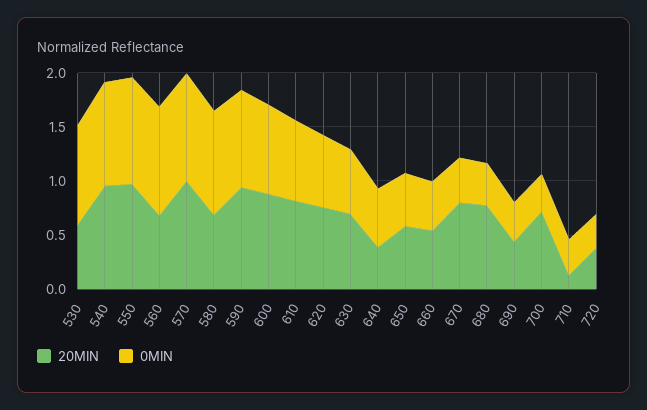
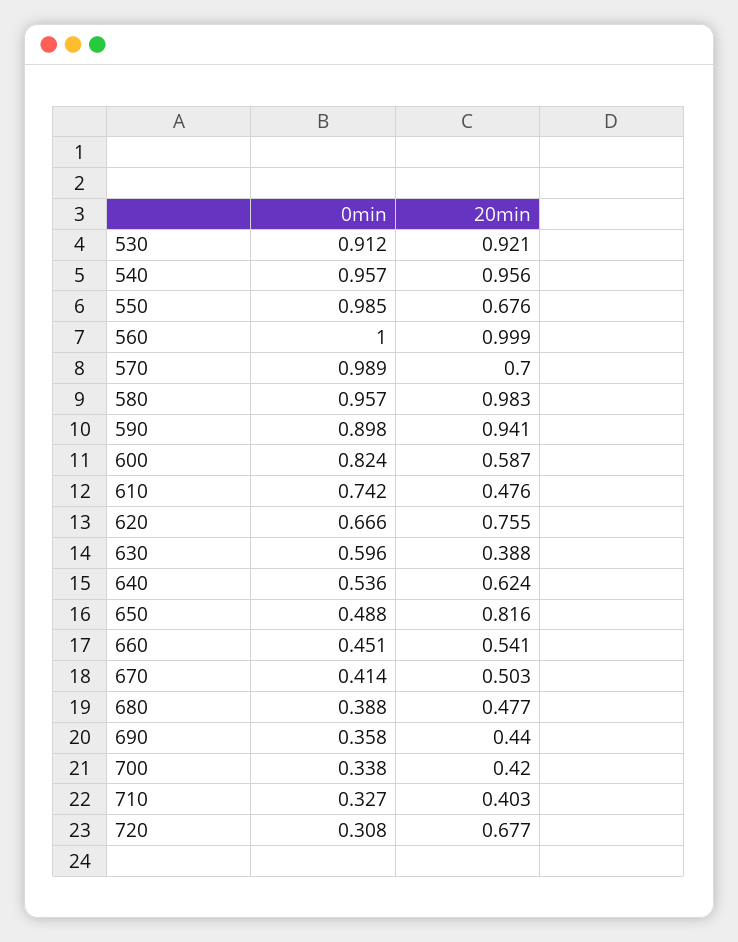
  {
    "20MIN": {
-     "530": 0.6,
+     "530": 0.921,
      "540": 0.956,
-     "550": 1,
+     "550": 0.676,
-     "560": 0.7,
+     "560": 0.999,
-     "570": 1,
+     "570": 0.7,
-     "580": 0.7,
+     "580": 0.983,
      "590": 0.941,
-     "600": 0.9,
+     "600": 0.587,
-     "610": 0.8,
+     "610": 0.476,
      "620": 0.755,
-     "630": 0.7,
+     "630": 0.388,
-     "640": 0.4,
+     "640": 0.624,
-     "650": 0.6,
+     "650": 0.816,
      "660": 0.541,
-     "670": 0.8,
+     "670": 0.503,
-     "680": 0.8,
+     "680": 0.477,
      "690": 0.44,
-     "700": 0.7,
+     "700": 0.42,
-     "710": 0.1,
+     "710": 0.403,
-     "720": 0.4
+     "720": 0.677
    },
    "0MIN": {
      "530": 0.912,
      "540": 0.957,
      "550": 0.985,
      "560": 1,
      "570": 0.989,
      "580": 0.957,
      "590": 0.898,
      "600": 0.824,
      "610": 0.742,
      "620": 0.666,
      "630": 0.596,
      "640": 0.536,
      "650": 0.488,
      "660": 0.451,
      "670": 0.414,
      "680": 0.388,
      "690": 0.358,
      "700": 0.338,
      "710": 0.327,
      "720": 0.308
    }
  }

